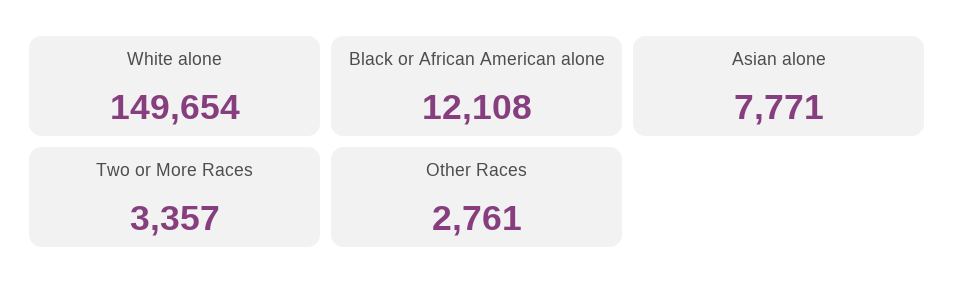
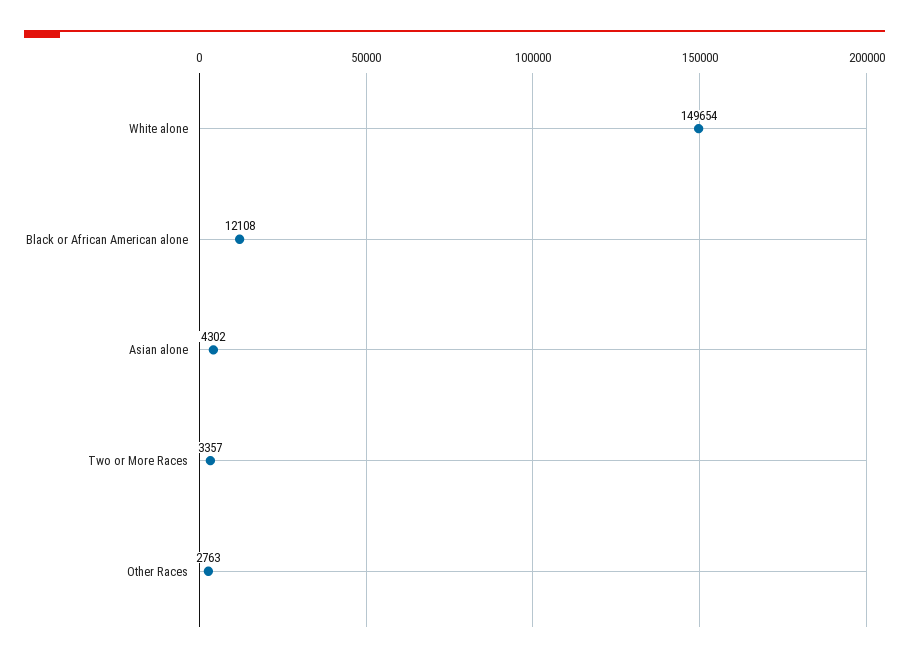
  {
    "White alone": 149654,
    "Black or African American alone": 12108,
-   "Asian alone": 7771,
+   "Asian alone": 4302,
    "Two or More Races": 3357,
-   "Other Races": 2761
+   "Other Races": 2763
  }

